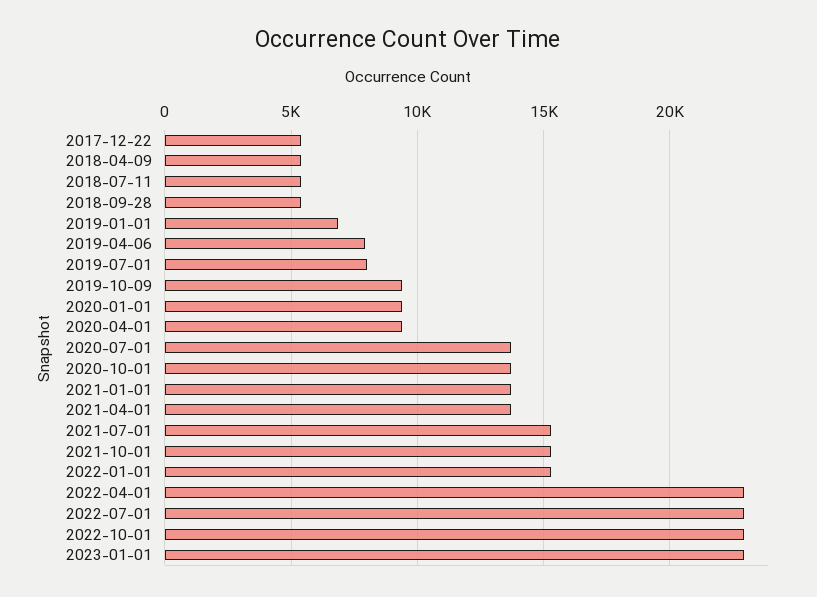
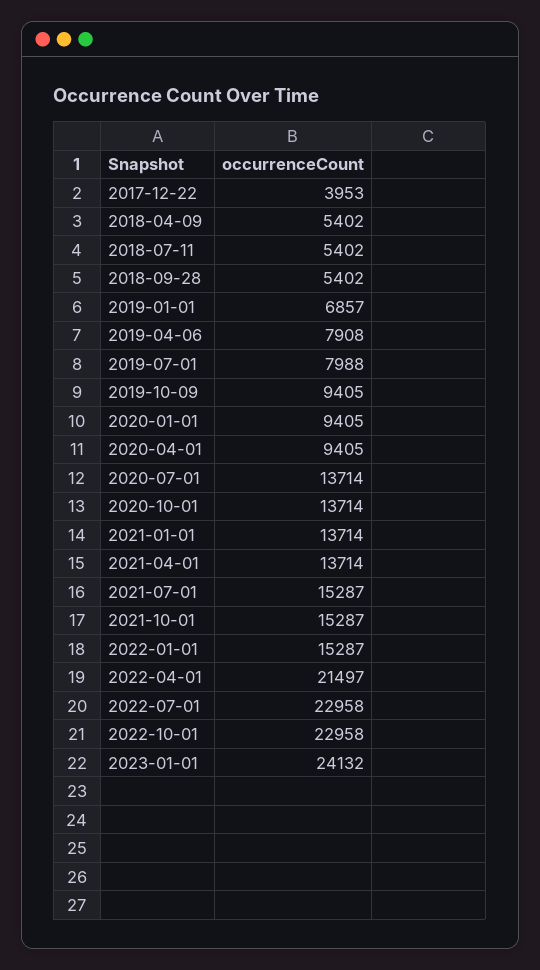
  {
-   "2017-12-22": 5500,
+   "2017-12-22": 3953,
    "2018-04-09": 5402,
    "2018-07-11": 5402,
    "2018-09-28": 5402,
    "2019-01-01": 6857,
    "2019-04-06": 7908,
    "2019-07-01": 7988,
    "2019-10-09": 9405,
    "2020-01-01": 9405,
    "2020-04-01": 9405,
    "2020-07-01": 13714,
    "2020-10-01": 13714,
    "2021-01-01": 13714,
    "2021-04-01": 13714,
    "2021-07-01": 15287,
    "2021-10-01": 15287,
    "2022-01-01": 15287,
-   "2022-04-01": 23000,
+   "2022-04-01": 21497,
    "2022-07-01": 22958,
    "2022-10-01": 22958,
-   "2023-01-01": 23000
+   "2023-01-01": 24132
  }

